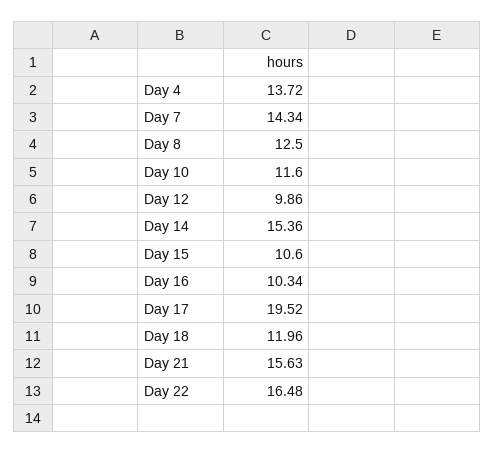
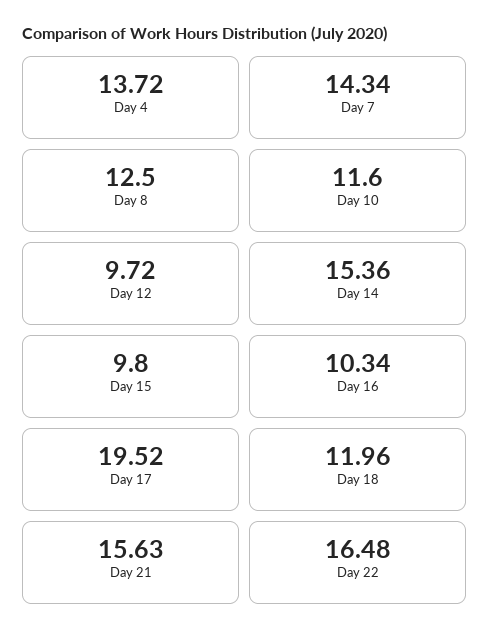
  {
    "Day 4": 13.72,
    "Day 7": 14.34,
    "Day 8": 12.5,
    "Day 10": 11.6,
-   "Day 12": 9.86,
+   "Day 12": 9.72,
    "Day 14": 15.36,
-   "Day 15": 10.6,
+   "Day 15": 9.8,
    "Day 16": 10.34,
    "Day 17": 19.52,
    "Day 18": 11.96,
    "Day 21": 15.63,
    "Day 22": 16.48
  }

